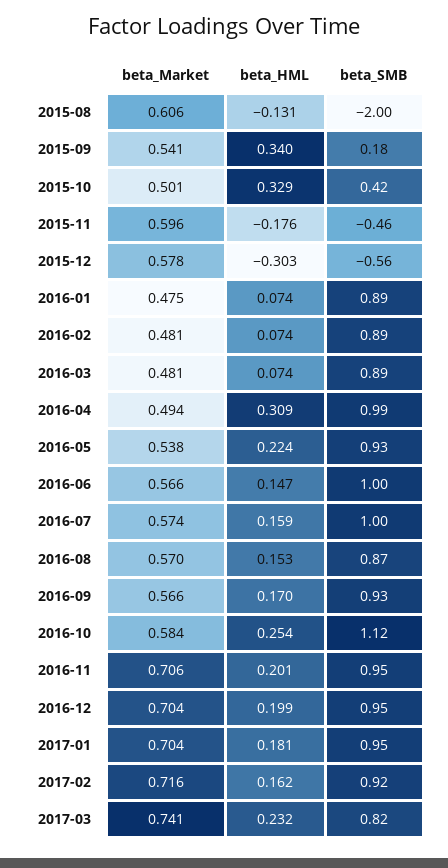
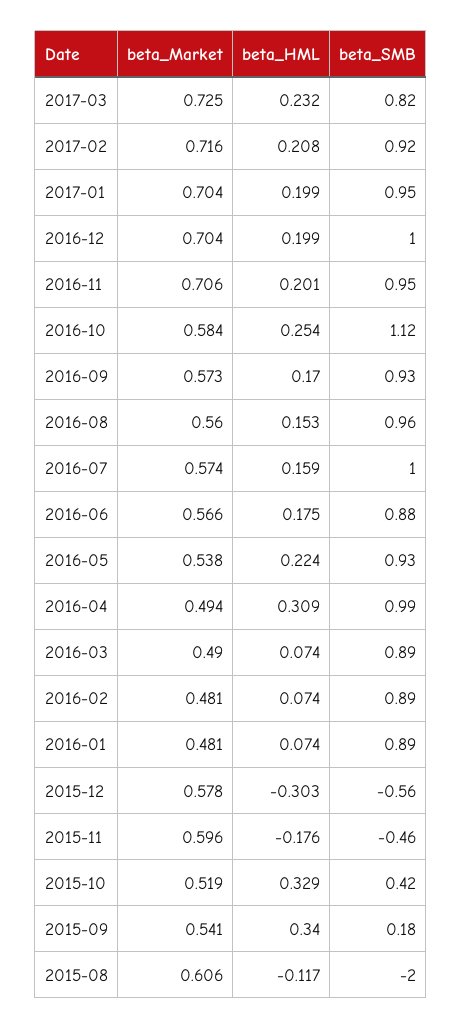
  {
    "beta_Market": {
      "2015-08": 0.606,
      "2015-09": 0.541,
-     "2015-10": 0.501,
+     "2015-10": 0.519,
      "2015-11": 0.596,
      "2015-12": 0.578,
-     "2016-01": 0.475,
+     "2016-01": 0.481,
      "2016-02": 0.481,
-     "2016-03": 0.481,
+     "2016-03": 0.49,
      "2016-04": 0.494,
      "2016-05": 0.538,
      "2016-06": 0.566,
      "2016-07": 0.574,
-     "2016-08": 0.57,
+     "2016-08": 0.56,
-     "2016-09": 0.566,
+     "2016-09": 0.573,
      "2016-10": 0.584,
      "2016-11": 0.706,
      "2016-12": 0.704,
      "2017-01": 0.704,
      "2017-02": 0.716,
-     "2017-03": 0.741
+     "2017-03": 0.725
    },
    "beta_HML": {
-     "2015-08": -0.131,
+     "2015-08": -0.117,
      "2015-09": 0.34,
      "2015-10": 0.329,
      "2015-11": -0.176,
      "2015-12": -0.303,
      "2016-01": 0.074,
      "2016-02": 0.074,
      "2016-03": 0.074,
      "2016-04": 0.309,
      "2016-05": 0.224,
-     "2016-06": 0.147,
+     "2016-06": 0.175,
      "2016-07": 0.159,
      "2016-08": 0.153,
      "2016-09": 0.17,
      "2016-10": 0.254,
      "2016-11": 0.201,
      "2016-12": 0.199,
-     "2017-01": 0.181,
+     "2017-01": 0.199,
-     "2017-02": 0.162,
+     "2017-02": 0.208,
      "2017-03": 0.232
    },
    "beta_SMB": {
      "2015-08": -2,
      "2015-09": 0.18,
      "2015-10": 0.42,
      "2015-11": -0.46,
      "2015-12": -0.56,
      "2016-01": 0.89,
      "2016-02": 0.89,
      "2016-03": 0.89,
      "2016-04": 0.99,
      "2016-05": 0.93,
-     "2016-06": 1,
+     "2016-06": 0.88,
      "2016-07": 1,
-     "2016-08": 0.87,
+     "2016-08": 0.96,
      "2016-09": 0.93,
      "2016-10": 1.12,
      "2016-11": 0.95,
-     "2016-12": 0.95,
+     "2016-12": 1,
      "2017-01": 0.95,
      "2017-02": 0.92,
      "2017-03": 0.82
    }
  }

